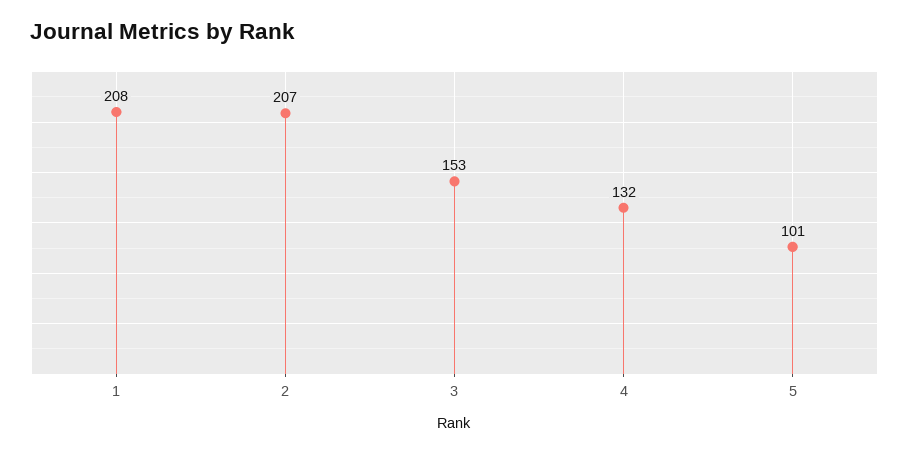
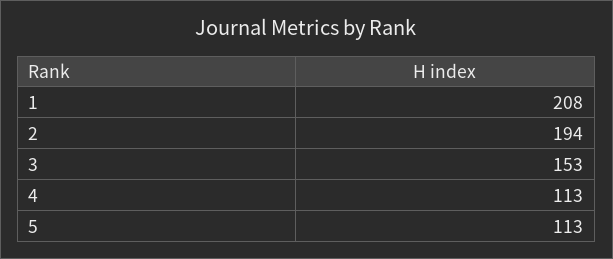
  {
    "1": 208,
-   "2": 207,
+   "2": 194,
    "3": 153,
-   "4": 132,
+   "4": 113,
-   "5": 101
+   "5": 113
  }

